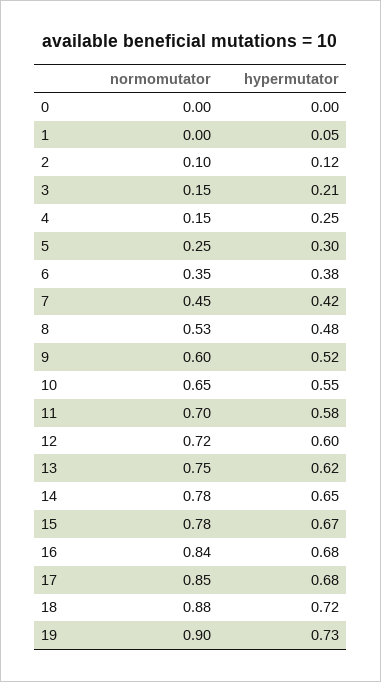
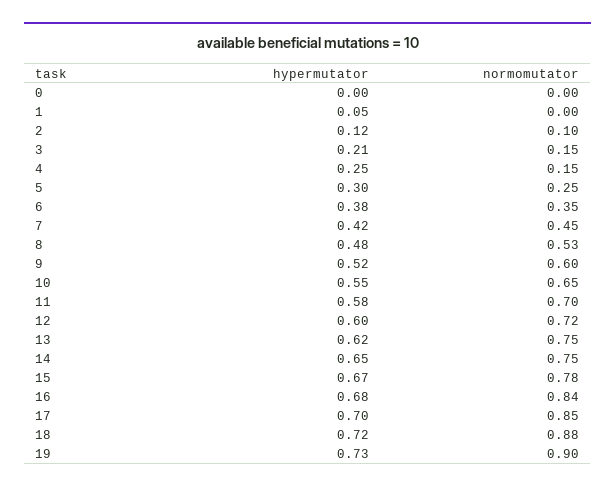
  {
    "normomutator": {
      "0": 0,
      "1": 0,
      "2": 0.1,
      "3": 0.15,
      "4": 0.15,
      "5": 0.25,
      "6": 0.35,
      "7": 0.45,
      "8": 0.53,
      "9": 0.6,
      "10": 0.65,
      "11": 0.7,
      "12": 0.72,
      "13": 0.75,
-     "14": 0.78,
+     "14": 0.75,
      "15": 0.78,
      "16": 0.84,
      "17": 0.85,
      "18": 0.88,
      "19": 0.9
    },
    "hypermutator": {
      "0": 0,
      "1": 0.05,
      "2": 0.12,
      "3": 0.21,
      "4": 0.25,
      "5": 0.3,
      "6": 0.38,
      "7": 0.42,
      "8": 0.48,
      "9": 0.52,
      "10": 0.55,
      "11": 0.58,
      "12": 0.6,
      "13": 0.62,
      "14": 0.65,
      "15": 0.67,
      "16": 0.68,
-     "17": 0.68,
+     "17": 0.7,
      "18": 0.72,
      "19": 0.73
    }
  }

